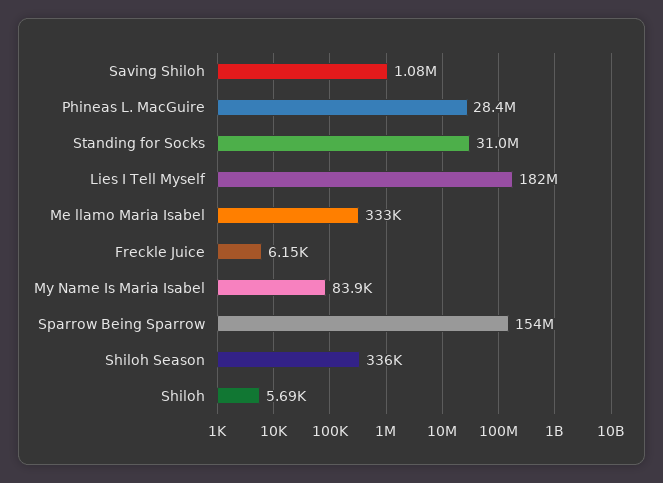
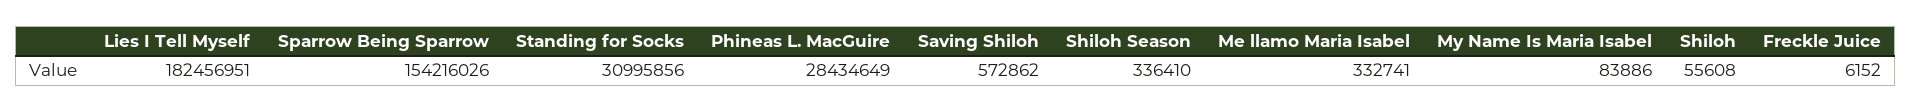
  {
-   "Saving Shiloh": 1080000,
+   "Saving Shiloh": 572862,
    "Phineas L. MacGuire": 28434649,
    "Standing for Socks": 30995856,
    "Lies I Tell Myself": 182456951,
    "Me llamo Maria Isabel": 332741,
    "Freckle Juice": 6152,
    "My Name Is Maria Isabel": 83886,
    "Sparrow Being Sparrow": 154216026,
    "Shiloh Season": 336410,
-   "Shiloh": 5690
+   "Shiloh": 55608
  }

